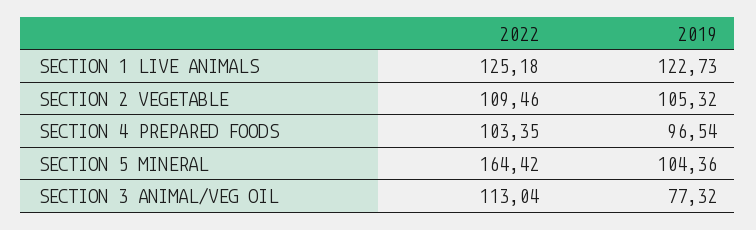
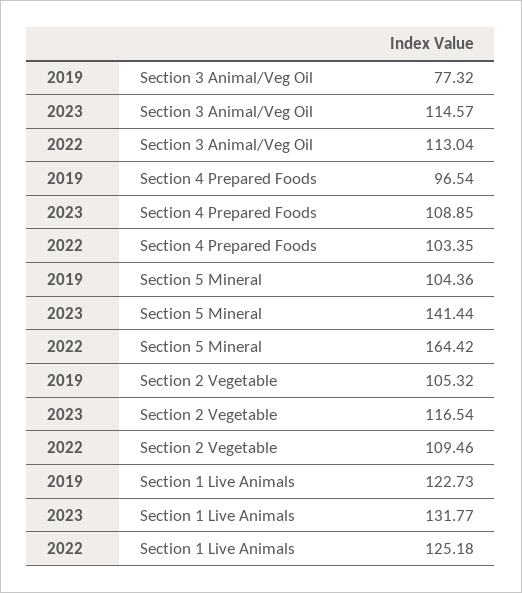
  {
    "2022": {
      "SECTION 1 LIVE ANIMALS": 125.18,
      "SECTION 2 VEGETABLE": 109.46,
      "SECTION 4 PREPARED FOODS": 103.35,
      "SECTION 5 MINERAL": 164.42,
      "SECTION 3 ANIMAL/VEG OIL": 113.04
    },
    "2019": {
      "SECTION 1 LIVE ANIMALS": 122.73,
      "SECTION 2 VEGETABLE": 105.32,
      "SECTION 4 PREPARED FOODS": 96.54,
      "SECTION 5 MINERAL": 104.36,
      "SECTION 3 ANIMAL/VEG OIL": 77.32
-   }
+   },
+   "2023": {
+     "SECTION 3 ANIMAL/VEG OIL": 114.57,
+     "SECTION 4 PREPARED FOODS": 108.85,
+     "SECTION 5 MINERAL": 141.44,
+     "SECTION 2 VEGETABLE": 116.54,
+     "SECTION 1 LIVE ANIMALS": 131.77
+   }
  }

